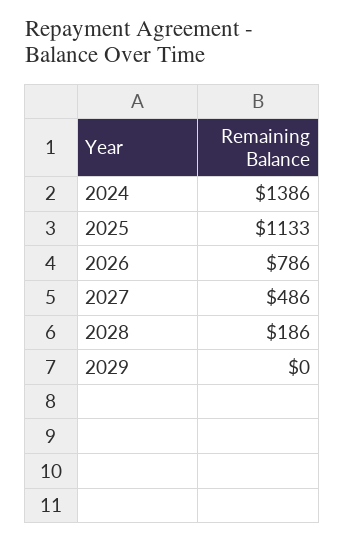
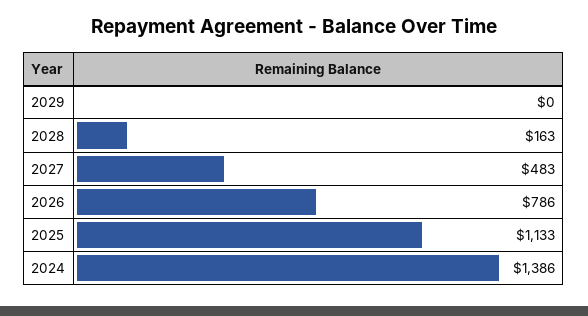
  {
    "2024": 1386,
    "2025": 1133,
    "2026": 786,
-   "2027": 486,
+   "2027": 483,
-   "2028": 186,
+   "2028": 163,
    "2029": 0
  }

